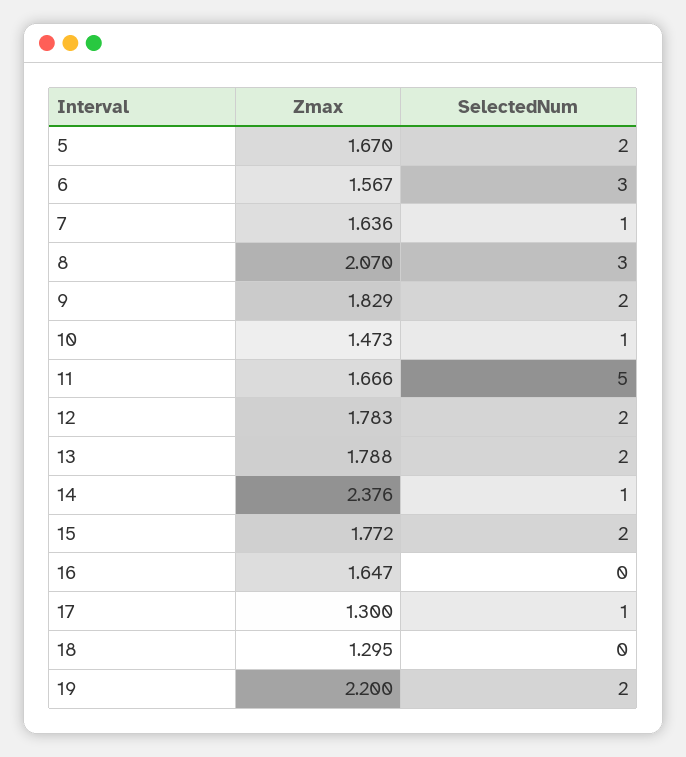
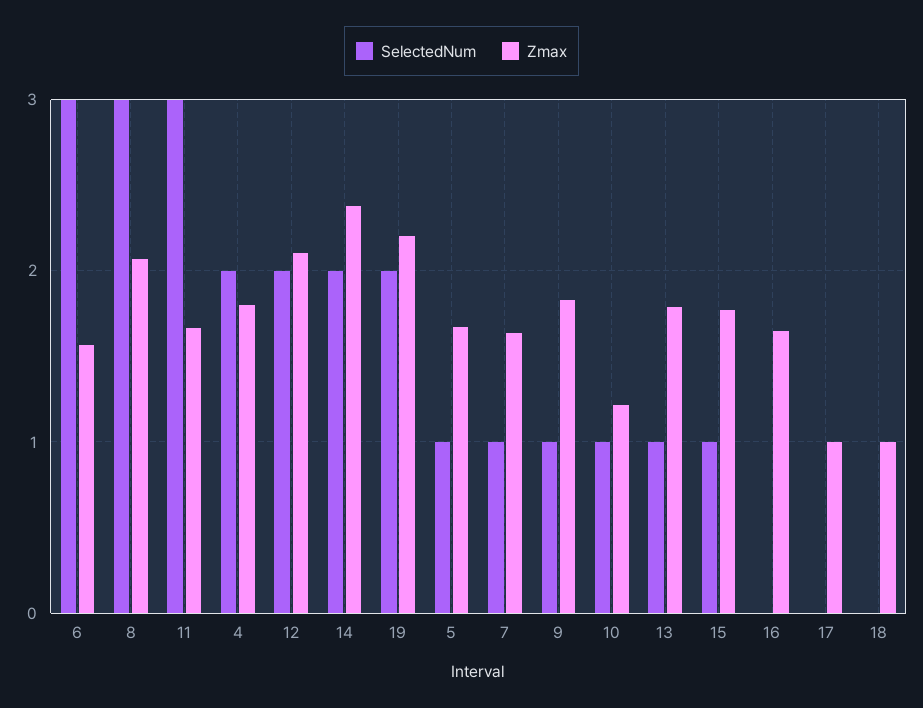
  {
    "Zmax": {
      "5": 1.67,
      "6": 1.567,
      "7": 1.636,
      "8": 2.07,
      "9": 1.829,
-     "10": 1.473,
+     "10": 1.2,
      "11": 1.666,
-     "12": 1.783,
+     "12": 2.1,
      "13": 1.788,
      "14": 2.376,
      "15": 1.772,
      "16": 1.647,
-     "17": 1.3,
+     "17": 1,
-     "18": 1.295,
+     "18": 1,
-     "19": 2.2
+     "19": 2.2,
+     "4": 1.8
    },
    "SelectedNum": {
-     "5": 2,
+     "5": 1,
      "6": 3,
      "7": 1,
      "8": 3,
-     "9": 2,
+     "9": 1,
      "10": 1,
-     "11": 5,
+     "11": 3,
      "12": 2,
-     "13": 2,
+     "13": 1,
-     "14": 1,
+     "14": 2,
-     "15": 2,
+     "15": 1,
      "16": 0,
-     "17": 1,
+     "17": 0,
      "18": 0,
-     "19": 2
+     "19": 2,
+     "4": 2
    }
  }

